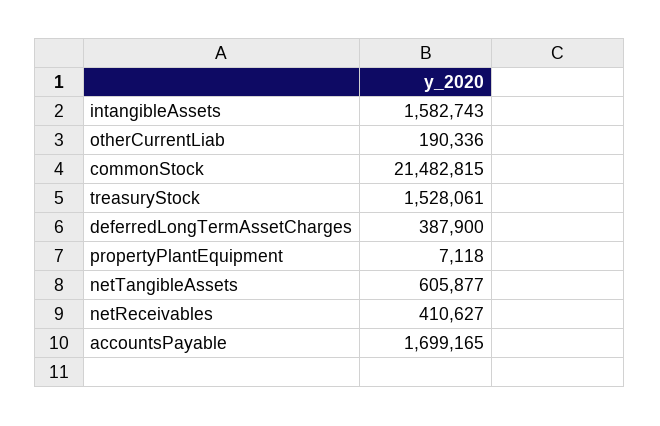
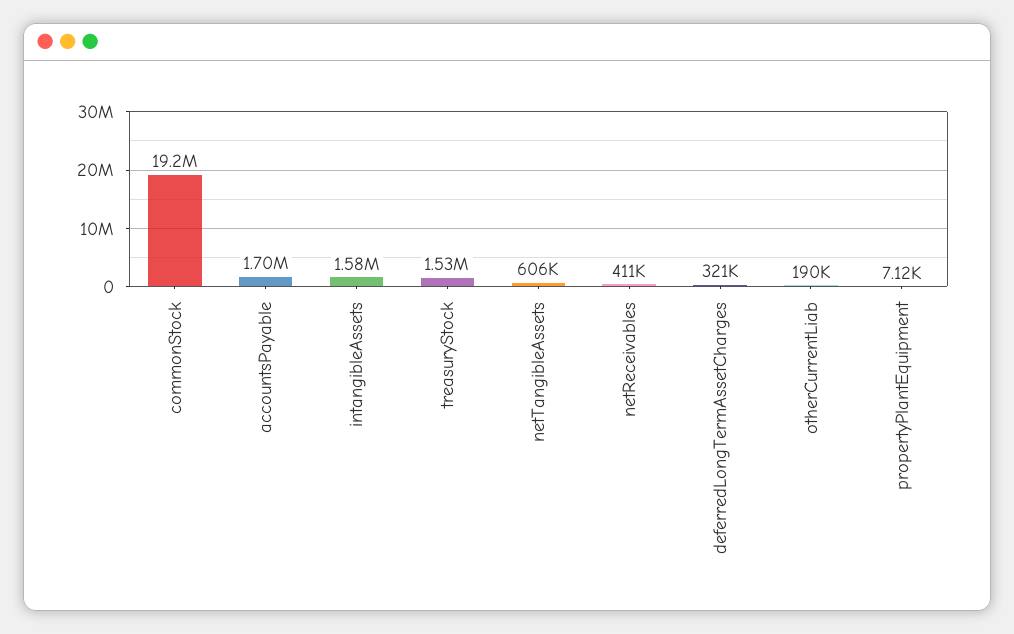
  {
    "intangibleAssets": 1582743,
    "otherCurrentLiab": 190336,
-   "commonStock": 21482815,
+   "commonStock": 19200000,
    "treasuryStock": 1528061,
-   "deferredLongTermAssetCharges": 387900,
+   "deferredLongTermAssetCharges": 321000,
    "propertyPlantEquipment": 7118,
    "netTangibleAssets": 605877,
    "netReceivables": 410627,
    "accountsPayable": 1699165
  }

